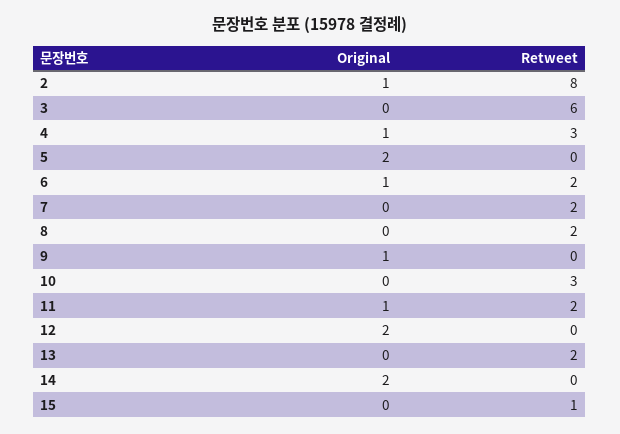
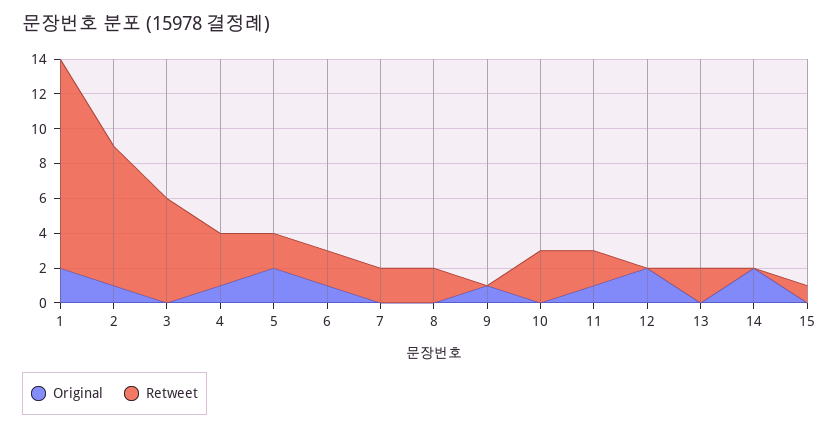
  {
    "Original": {
      "2": 1,
      "3": 0,
      "4": 1,
      "5": 2,
      "6": 1,
      "7": 0,
      "8": 0,
      "9": 1,
      "10": 0,
      "11": 1,
      "12": 2,
      "13": 0,
      "14": 2,
-     "15": 0
+     "15": 0,
+     "1": 2
    },
    "Retweet": {
      "2": 8,
      "3": 6,
      "4": 3,
-     "5": 0,
+     "5": 2,
      "6": 2,
      "7": 2,
      "8": 2,
      "9": 0,
      "10": 3,
      "11": 2,
      "12": 0,
      "13": 2,
      "14": 0,
-     "15": 1
+     "15": 1,
+     "1": 12
    }
  }

